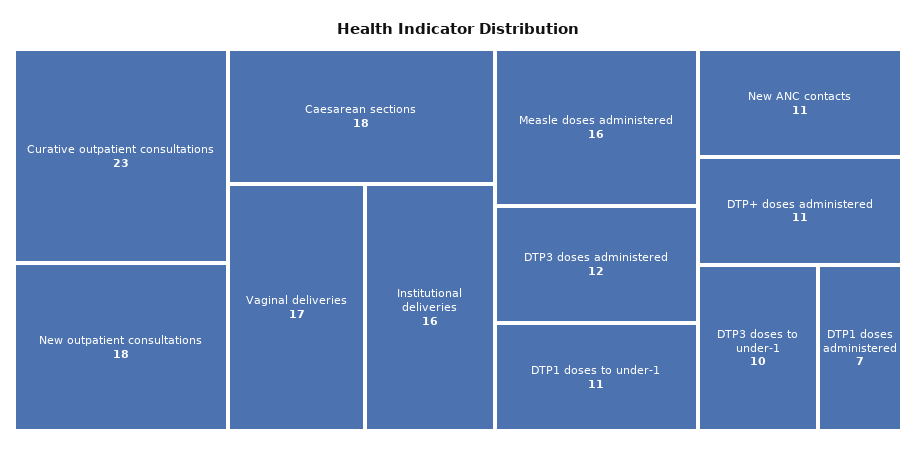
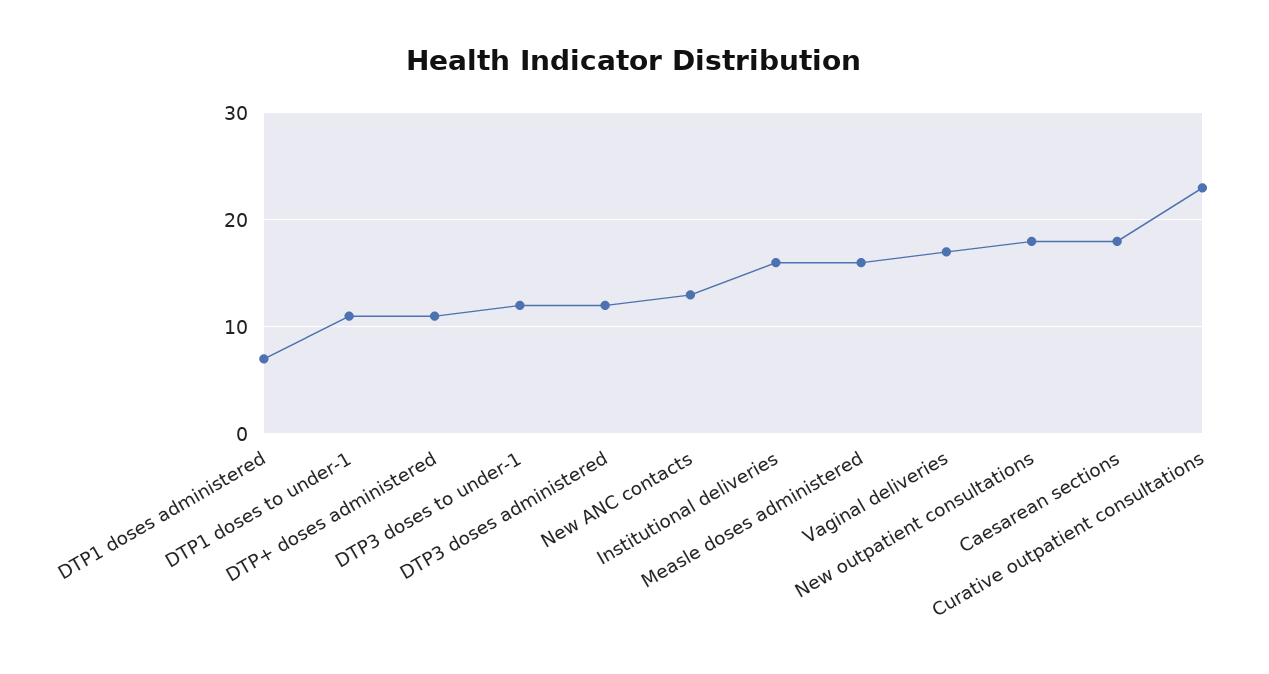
  {
    "Curative outpatient consultations": 23,
    "New outpatient consultations": 18,
    "Caesarean sections": 18,
    "Vaginal deliveries": 17,
    "Institutional deliveries": 16,
    "Measle doses administered": 16,
    "DTP3 doses administered": 12,
    "DTP1 doses to under-1": 11,
-   "New ANC contacts": 11,
+   "New ANC contacts": 13,
    "DTP+ doses administered": 11,
-   "DTP3 doses to under-1": 10,
+   "DTP3 doses to under-1": 12,
    "DTP1 doses administered": 7
  }

